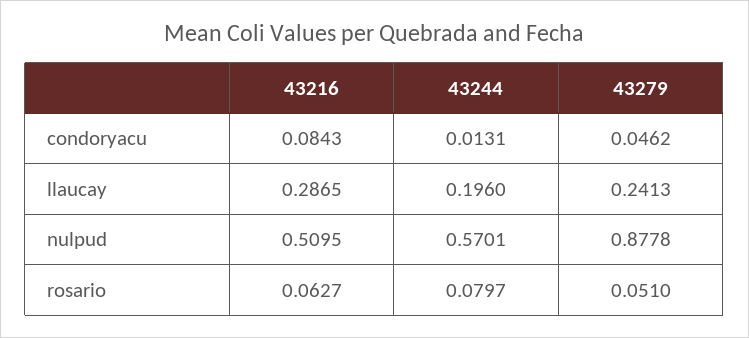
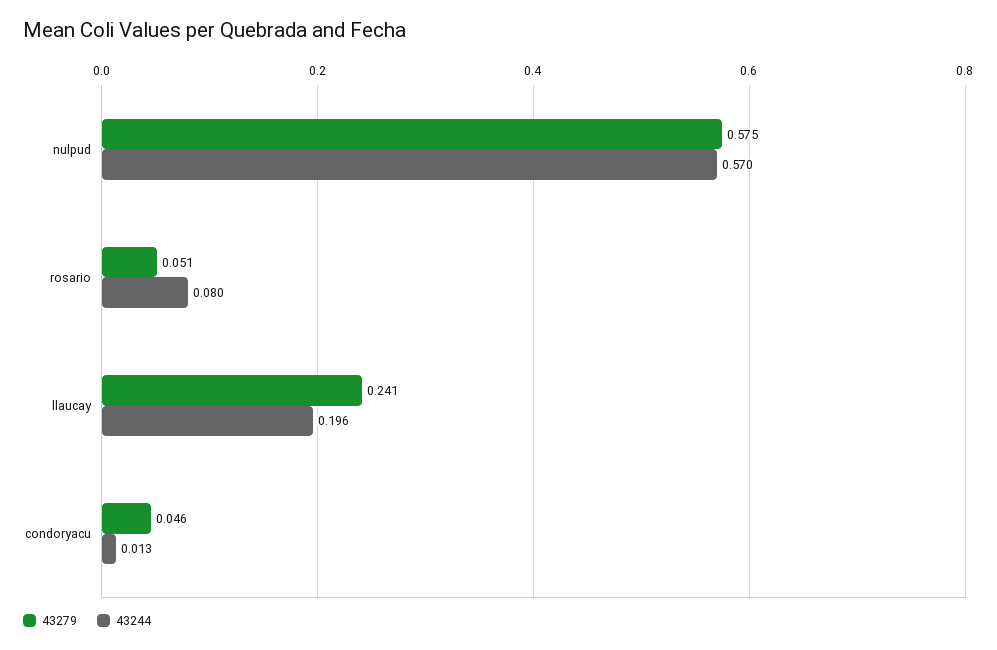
  {
-   "43216": {
-     "condoryacu": 0.0843,
-     "llaucay": 0.2865,
-     "nulpud": 0.5095,
-     "rosario": 0.0627
-   },
    "43244": {
      "condoryacu": 0.0131,
      "llaucay": 0.196,
      "nulpud": 0.5701,
      "rosario": 0.0797
    },
    "43279": {
      "condoryacu": 0.0462,
      "llaucay": 0.2413,
-     "nulpud": 0.8778,
+     "nulpud": 0.575,
      "rosario": 0.051
    }
  }

